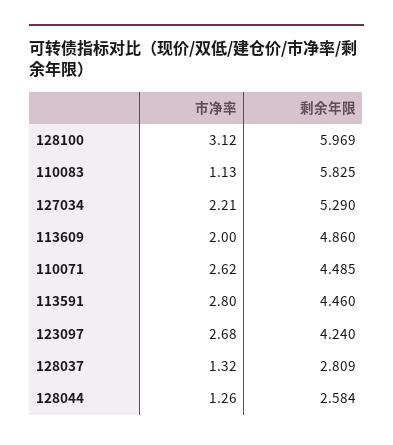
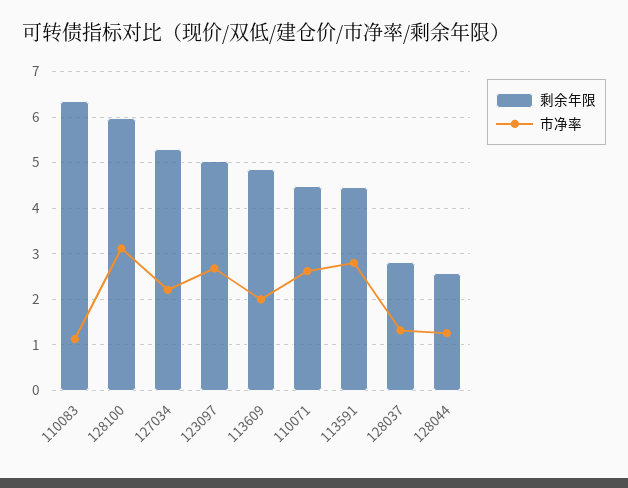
  {
    "市净率": {
      "128100": 3.12,
      "110083": 1.13,
      "127034": 2.21,
      "113609": 2,
      "110071": 2.62,
      "113591": 2.8,
      "123097": 2.68,
      "128037": 1.32,
      "128044": 1.26
    },
    "剩余年限": {
      "128100": 5.969,
-     "110083": 5.825,
+     "110083": 6.4,
      "127034": 5.29,
      "113609": 4.86,
      "110071": 4.485,
      "113591": 4.46,
-     "123097": 4.24,
+     "123097": 5,
      "128037": 2.809,
      "128044": 2.584
    }
  }

